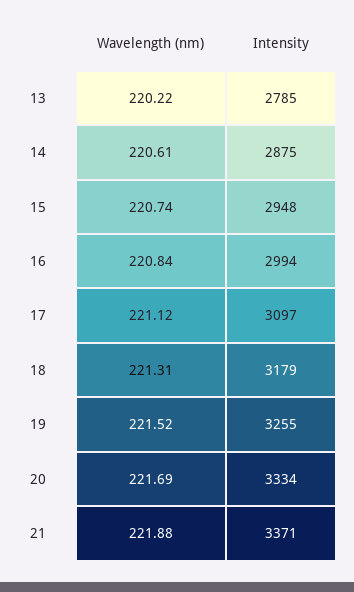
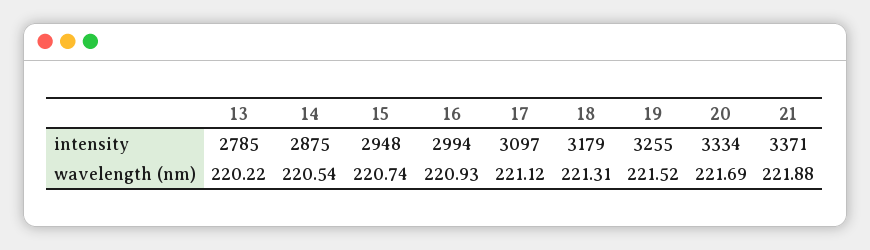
  {
    "Wavelength (nm)": {
      "13": 220.22,
-     "14": 220.61,
+     "14": 220.54,
      "15": 220.74,
-     "16": 220.84,
+     "16": 220.93,
      "17": 221.12,
      "18": 221.31,
      "19": 221.52,
      "20": 221.69,
      "21": 221.88
    },
    "Intensity": {
      "13": 2785,
      "14": 2875,
      "15": 2948,
      "16": 2994,
      "17": 3097,
      "18": 3179,
      "19": 3255,
      "20": 3334,
      "21": 3371
    }
  }

